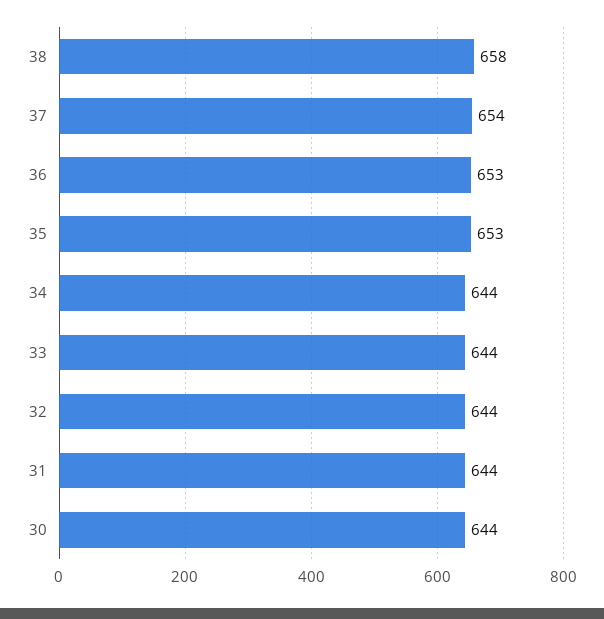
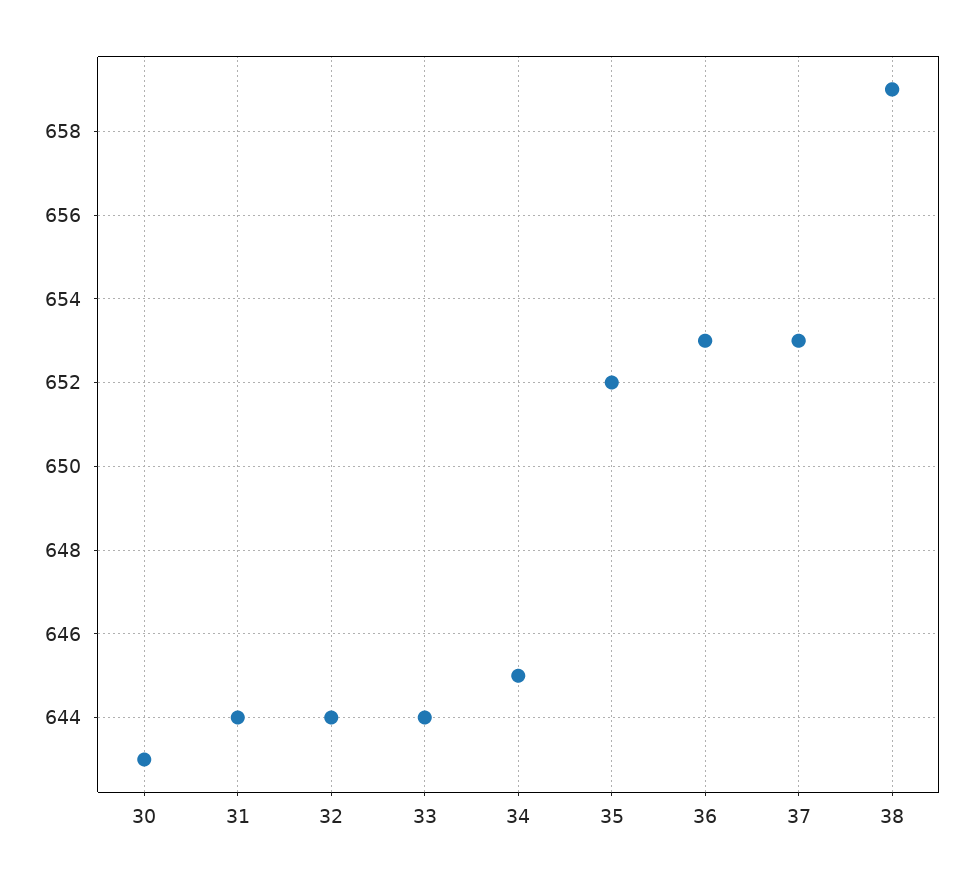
  {
-   "38": 658,
+   "38": 659,
-   "37": 654,
+   "37": 653,
    "36": 653,
-   "35": 653,
+   "35": 652,
-   "34": 644,
+   "34": 645,
    "33": 644,
    "32": 644,
    "31": 644,
-   "30": 644
+   "30": 643
  }

